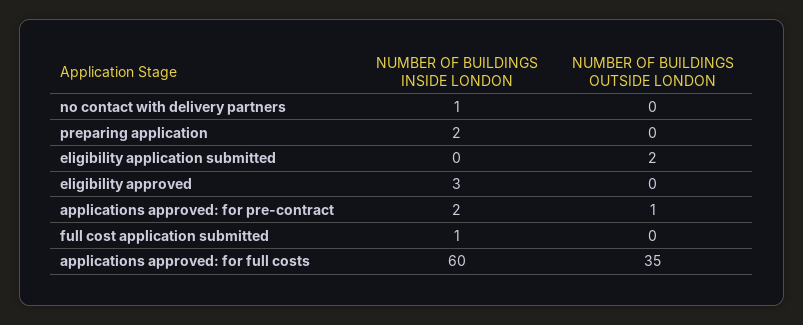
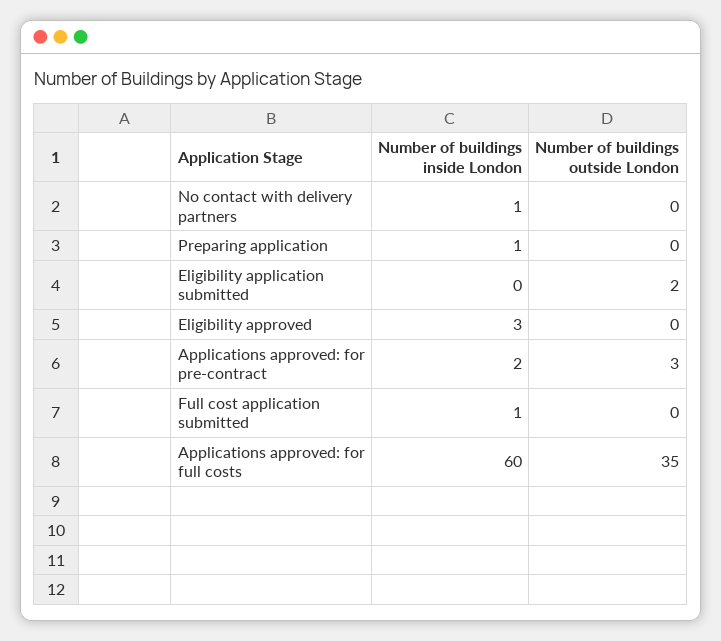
  {
    "NUMBER OF BUILDINGS INSIDE LONDON": {
      "no contact with delivery partners": 1,
-     "preparing application": 2,
+     "preparing application": 1,
      "eligibility application submitted": 0,
      "eligibility approved": 3,
      "applications approved: for pre-contract": 2,
      "full cost application submitted": 1,
      "applications approved: for full costs": 60
    },
    "NUMBER OF BUILDINGS OUTSIDE LONDON": {
      "no contact with delivery partners": 0,
      "preparing application": 0,
      "eligibility application submitted": 2,
      "eligibility approved": 0,
-     "applications approved: for pre-contract": 1,
+     "applications approved: for pre-contract": 3,
      "full cost application submitted": 0,
      "applications approved: for full costs": 35
    }
  }

